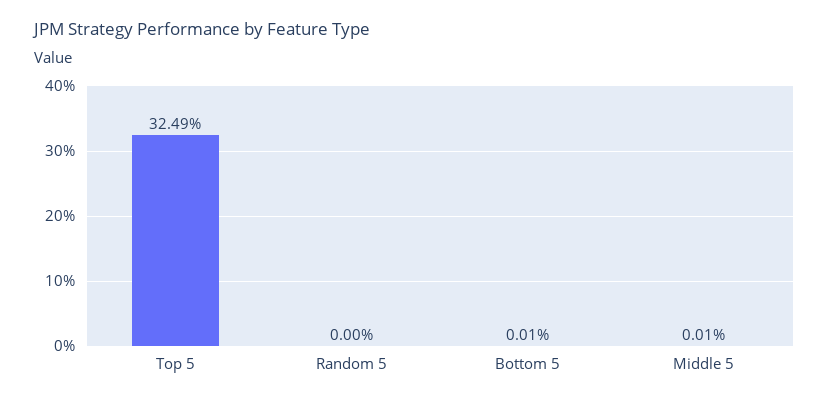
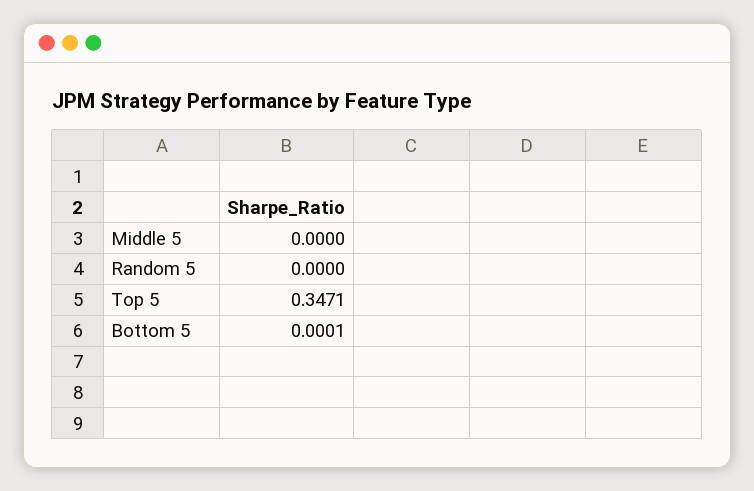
  {
-   "Top 5": 0.3249,
+   "Top 5": 0.3471,
    "Random 5": 0,
    "Bottom 5": 0.0001,
-   "Middle 5": 0.0001
+   "Middle 5": 0
  }

